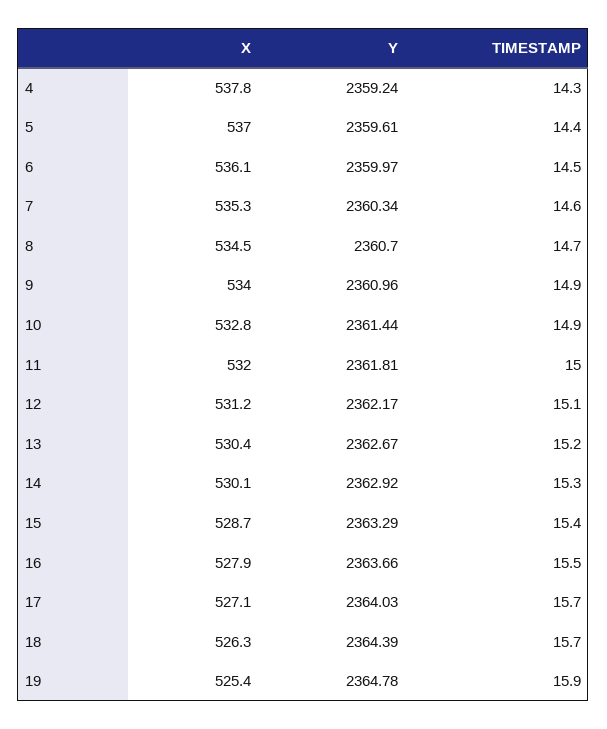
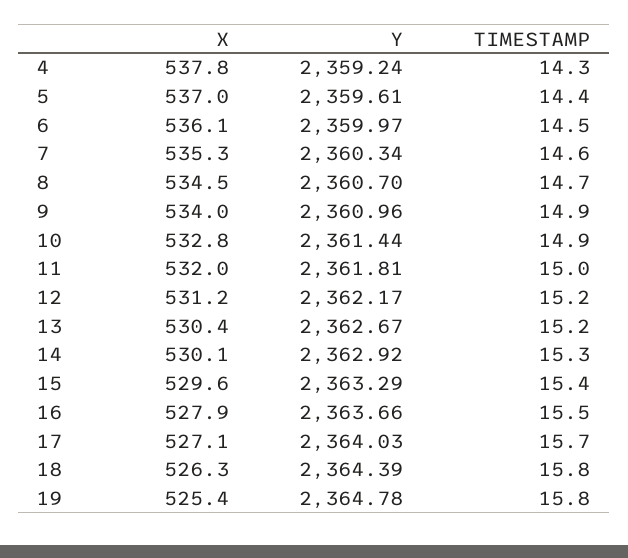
  {
    "X": {
      "4": 537.8,
      "5": 537,
      "6": 536.1,
      "7": 535.3,
      "8": 534.5,
      "9": 534,
      "10": 532.8,
      "11": 532,
      "12": 531.2,
      "13": 530.4,
      "14": 530.1,
-     "15": 528.7,
+     "15": 529.6,
      "16": 527.9,
      "17": 527.1,
      "18": 526.3,
      "19": 525.4
    },
    "Y": {
      "4": 2359.24,
      "5": 2359.61,
      "6": 2359.97,
      "7": 2360.34,
      "8": 2360.7,
      "9": 2360.96,
      "10": 2361.44,
      "11": 2361.81,
      "12": 2362.17,
      "13": 2362.67,
      "14": 2362.92,
      "15": 2363.29,
      "16": 2363.66,
      "17": 2364.03,
      "18": 2364.39,
      "19": 2364.78
    },
    "TIMESTAMP": {
      "4": 14.3,
      "5": 14.4,
      "6": 14.5,
      "7": 14.6,
      "8": 14.7,
      "9": 14.9,
      "10": 14.9,
      "11": 15,
-     "12": 15.1,
+     "12": 15.2,
      "13": 15.2,
      "14": 15.3,
      "15": 15.4,
      "16": 15.5,
      "17": 15.7,
-     "18": 15.7,
+     "18": 15.8,
-     "19": 15.9
+     "19": 15.8
    }
  }

